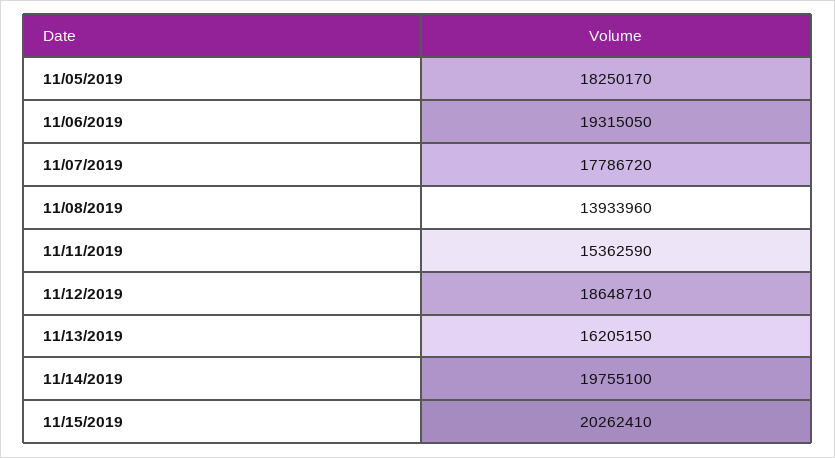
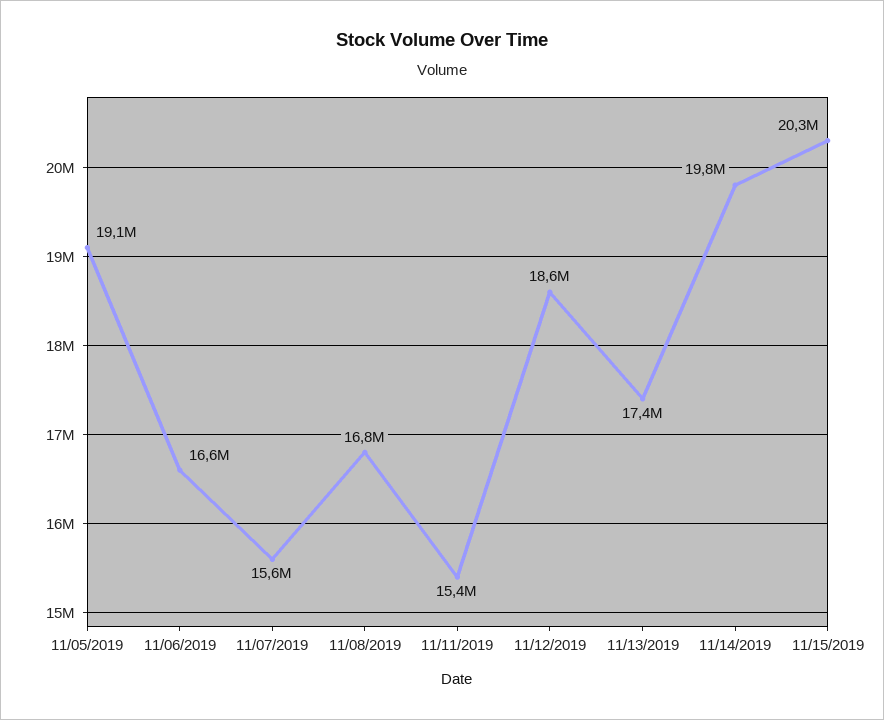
  {
-   "11/05/2019": 18250170,
+   "11/05/2019": 19100000,
-   "11/06/2019": 19315050,
+   "11/06/2019": 16600000,
-   "11/07/2019": 17786720,
+   "11/07/2019": 15600000,
-   "11/08/2019": 13933960,
+   "11/08/2019": 16800000,
    "11/11/2019": 15362590,
    "11/12/2019": 18648710,
-   "11/13/2019": 16205150,
+   "11/13/2019": 17400000,
    "11/14/2019": 19755100,
    "11/15/2019": 20262410
  }

